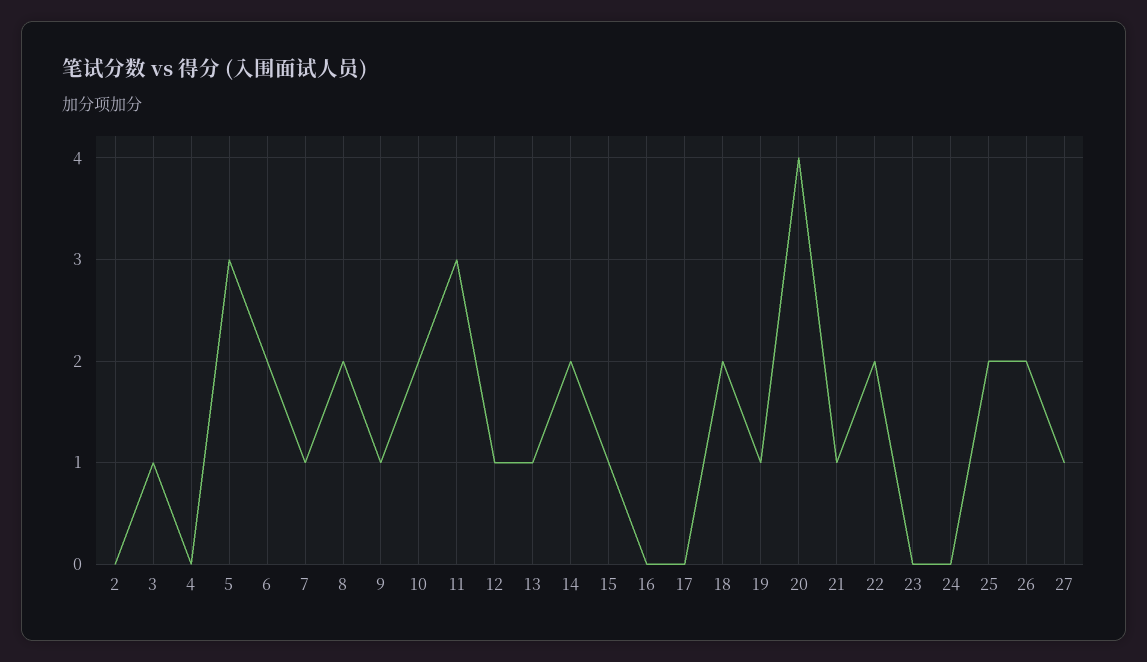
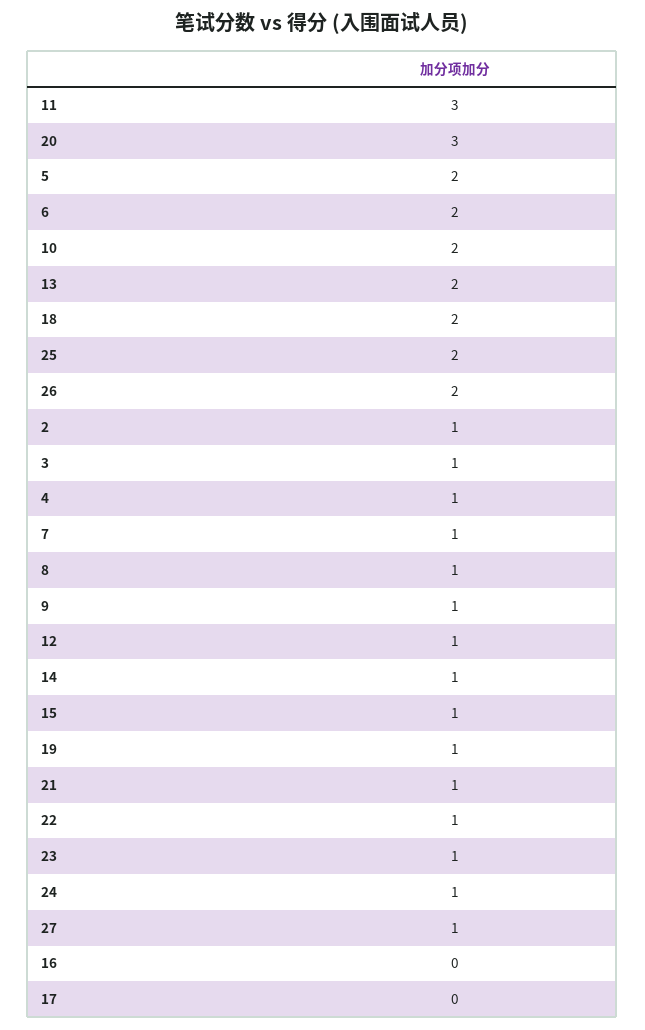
  {
-   "2": 0,
+   "2": 1,
    "3": 1,
-   "4": 0,
+   "4": 1,
-   "5": 3,
+   "5": 2,
    "6": 2,
    "7": 1,
-   "8": 2,
+   "8": 1,
    "9": 1,
    "10": 2,
    "11": 3,
    "12": 1,
-   "13": 1,
+   "13": 2,
-   "14": 2,
+   "14": 1,
    "15": 1,
    "16": 0,
    "17": 0,
    "18": 2,
    "19": 1,
-   "20": 4,
+   "20": 3,
    "21": 1,
-   "22": 2,
+   "22": 1,
-   "23": 0,
+   "23": 1,
-   "24": 0,
+   "24": 1,
    "25": 2,
    "26": 2,
    "27": 1
  }

